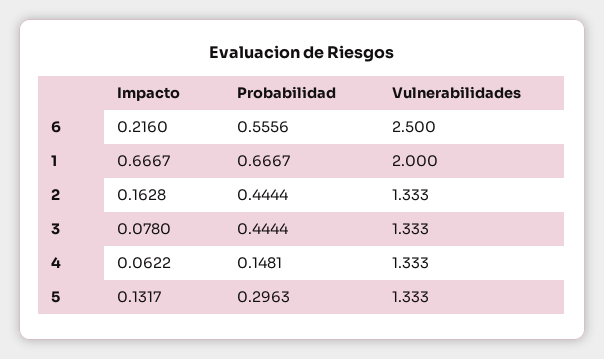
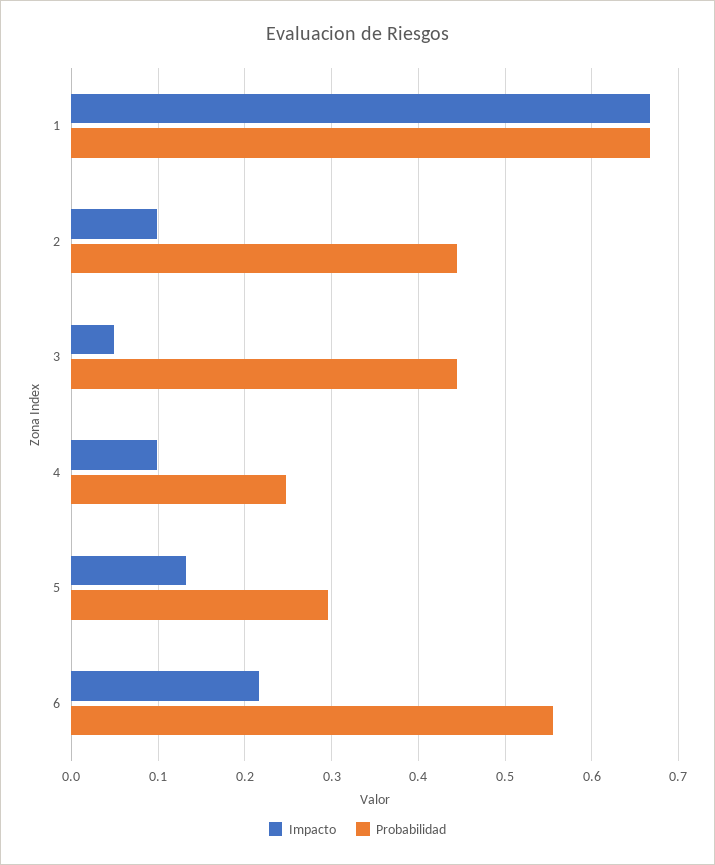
  {
    "Impacto": {
      "6": 0.216,
      "1": 0.6667,
-     "2": 0.1628,
+     "2": 0.1,
-     "3": 0.078,
+     "3": 0.05,
-     "4": 0.0622,
+     "4": 0.1,
      "5": 0.1317
    },
    "Probabilidad": {
      "6": 0.5556,
      "1": 0.6667,
      "2": 0.4444,
      "3": 0.4444,
-     "4": 0.1481,
+     "4": 0.25,
      "5": 0.2963
-   },
+   }
-   "Vulnerabilidades": {
-     "6": 2.5,
-     "1": 2,
-     "2": 1.333,
-     "3": 1.333,
-     "4": 1.333,
-     "5": 1.333
-   }
  }

